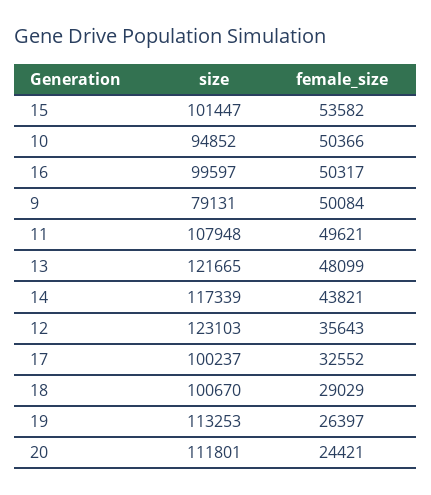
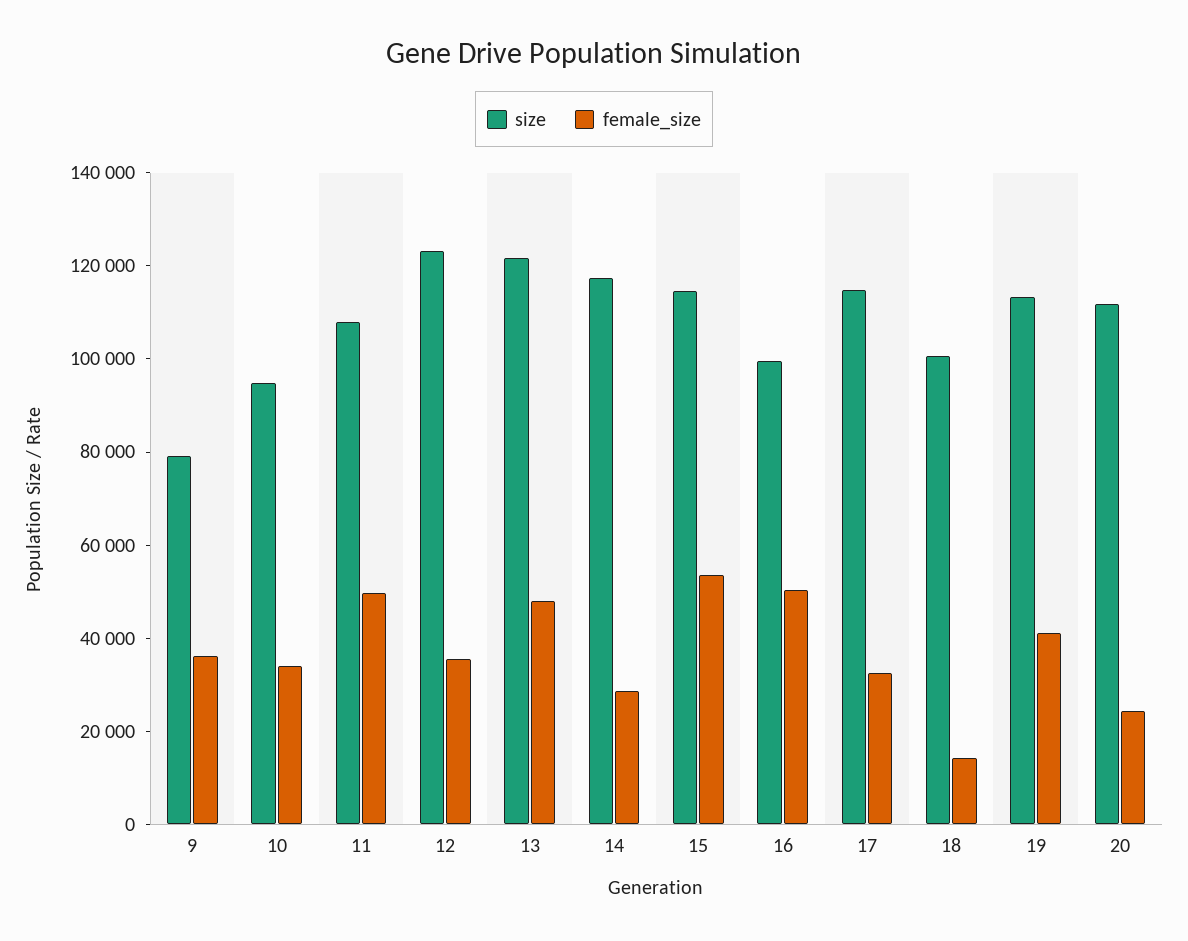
  {
    "size": {
-     "15": 101447,
+     "15": 115000,
      "10": 94852,
      "16": 99597,
      "9": 79131,
      "11": 107948,
      "13": 121665,
      "14": 117339,
      "12": 123103,
-     "17": 100237,
+     "17": 115000,
      "18": 100670,
      "19": 113253,
      "20": 111801
    },
    "female_size": {
      "15": 53582,
-     "10": 50366,
+     "10": 35000,
      "16": 50317,
-     "9": 50084,
+     "9": 35000,
      "11": 49621,
      "13": 48099,
-     "14": 43821,
+     "14": 30000,
      "12": 35643,
      "17": 32552,
-     "18": 29029,
+     "18": 15000,
-     "19": 26397,
+     "19": 40000,
      "20": 24421
    }
  }

